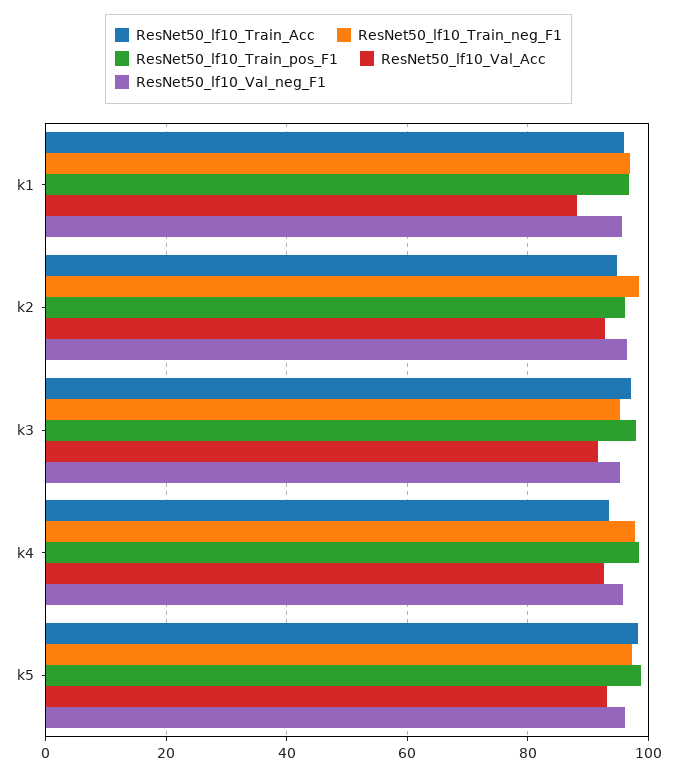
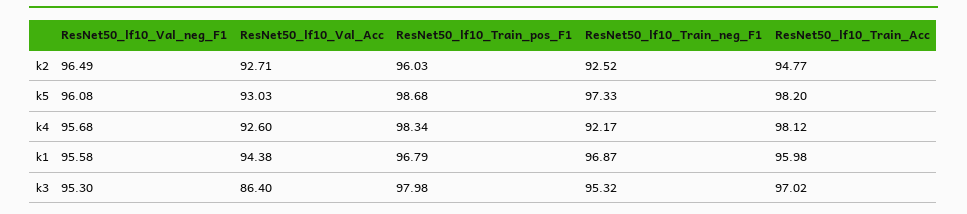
  {
    "ResNet50_lf10_Train_Acc": {
      "k1": 95.98,
      "k2": 94.77,
      "k3": 97.02,
-     "k4": 94,
+     "k4": 98.12,
      "k5": 98.2
    },
    "ResNet50_lf10_Train_neg_F1": {
      "k1": 96.87,
-     "k2": 98,
+     "k2": 92.52,
      "k3": 95.32,
-     "k4": 98,
+     "k4": 92.17,
      "k5": 97.33
    },
    "ResNet50_lf10_Train_pos_F1": {
      "k1": 96.79,
      "k2": 96.03,
      "k3": 97.98,
      "k4": 98.34,
      "k5": 98.68
    },
    "ResNet50_lf10_Val_Acc": {
-     "k1": 88,
+     "k1": 94.38,
      "k2": 92.71,
-     "k3": 92,
+     "k3": 86.4,
      "k4": 92.6,
      "k5": 93.03
    },
    "ResNet50_lf10_Val_neg_F1": {
      "k1": 95.58,
      "k2": 96.49,
      "k3": 95.3,
      "k4": 95.68,
      "k5": 96.08
    }
  }

